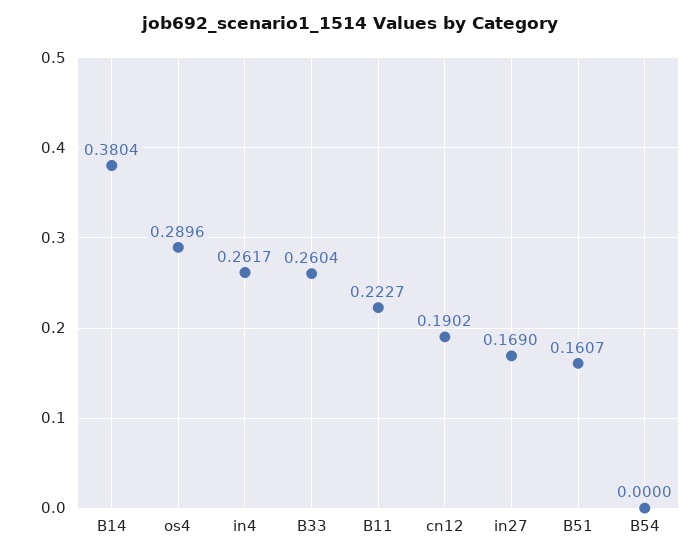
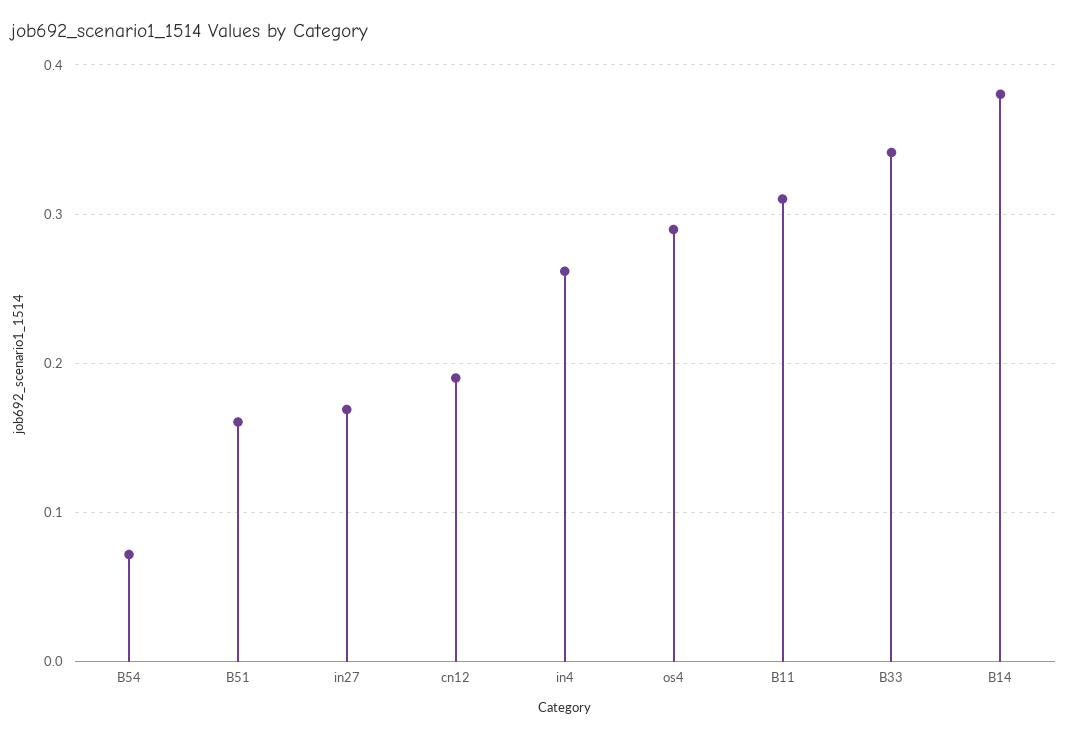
  {
    "B14": 0.3804,
    "os4": 0.2896,
    "in4": 0.2617,
-   "B33": 0.2604,
+   "B33": 0.34,
-   "B11": 0.2227,
+   "B11": 0.31,
    "cn12": 0.1902,
    "in27": 0.169,
    "B51": 0.1607,
-   "B54": 0
+   "B54": 0.07
  }

